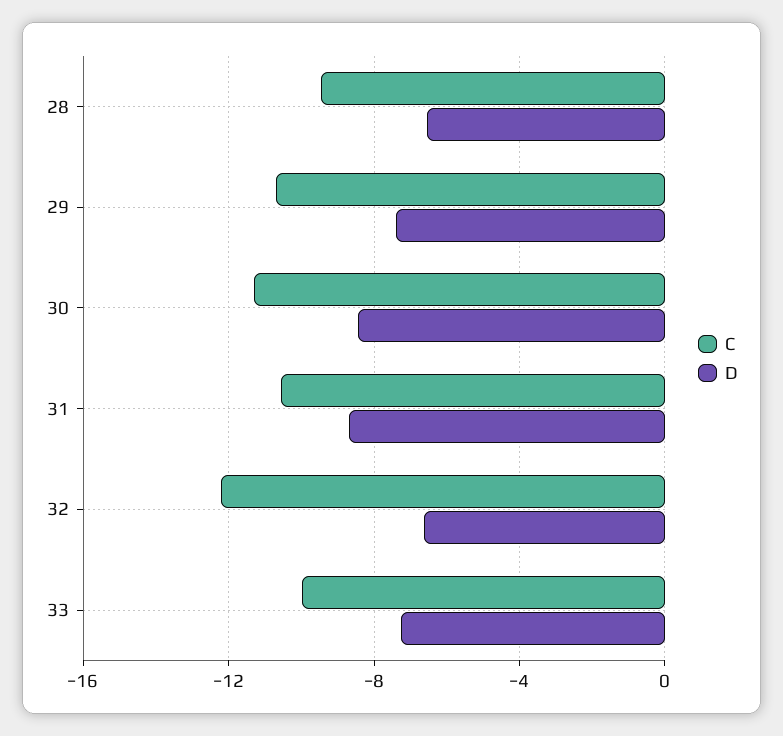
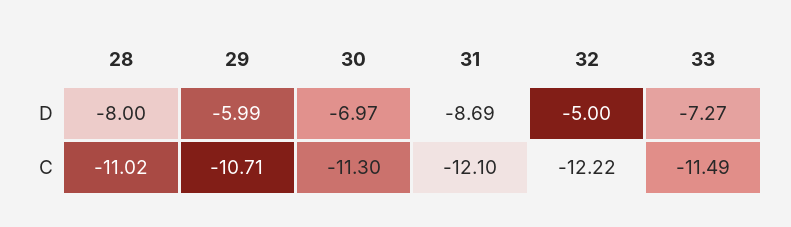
  {
    "C": {
-     "28": -9.5,
+     "28": -11.02,
      "29": -10.71,
      "30": -11.3,
-     "31": -10.5,
+     "31": -12.1,
      "32": -12.22,
-     "33": -10
+     "33": -11.49
    },
    "D": {
-     "28": -6.5,
+     "28": -8,
-     "29": -7.5,
+     "29": -5.99,
-     "30": -8.5,
+     "30": -6.97,
      "31": -8.69,
-     "32": -6.5,
+     "32": -5,
      "33": -7.27
    }
  }

